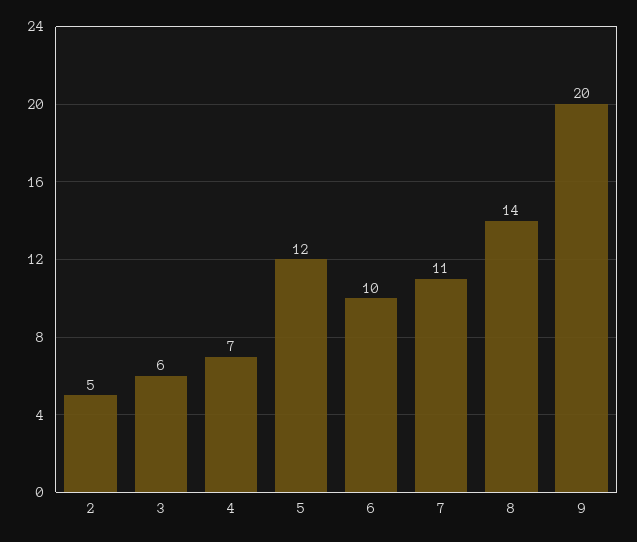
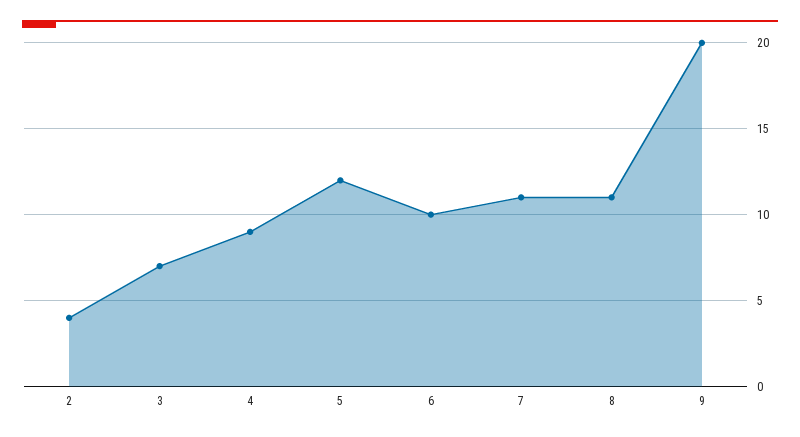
  {
-   "2": 5,
+   "2": 4,
-   "3": 6,
+   "3": 7,
-   "4": 7,
+   "4": 9,
    "5": 12,
    "6": 10,
    "7": 11,
-   "8": 14,
+   "8": 11,
    "9": 20
  }

